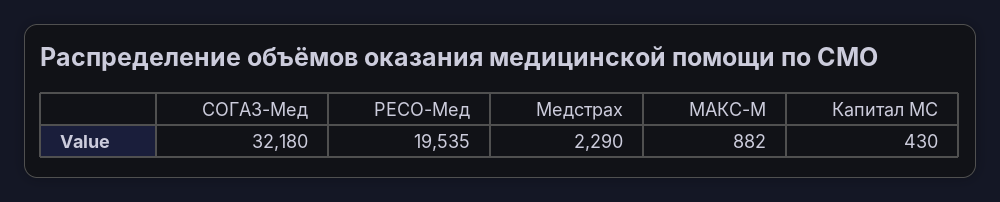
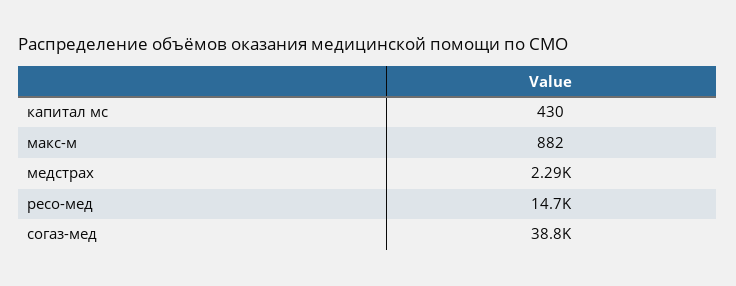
  {
-   "СОГАЗ-Мед": 32180,
+   "СОГАЗ-Мед": 38800,
-   "РЕСО-Мед": 19535,
+   "РЕСО-Мед": 14700,
    "Медстрах": 2290,
    "МАКС-М": 882,
    "Капитал МС": 430
  }

